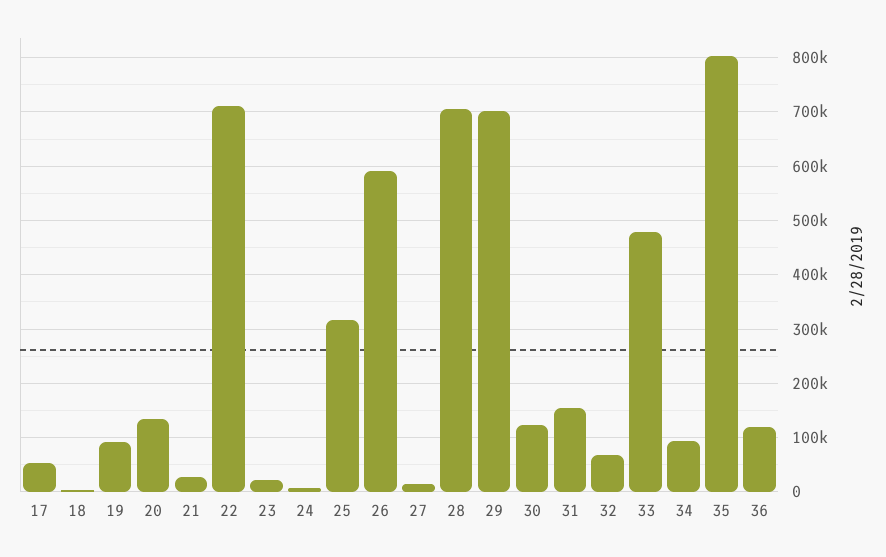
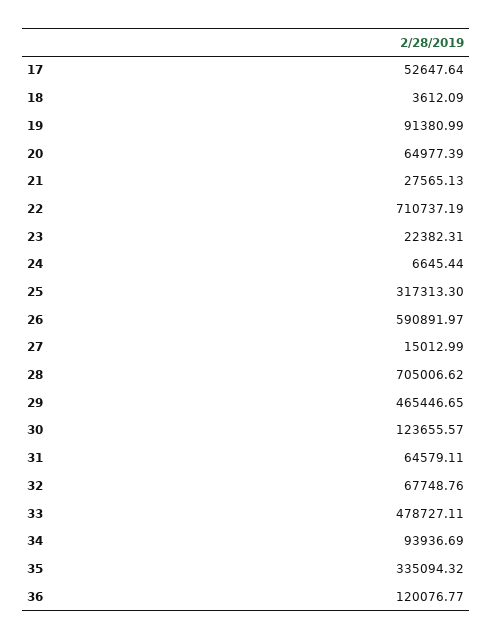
  {
    "17": 52647.64,
    "18": 3612.09,
    "19": 91380.99,
-   "20": 140000,
+   "20": 64977.39,
    "21": 27565.13,
    "22": 710737.19,
    "23": 22382.31,
    "24": 6645.44,
    "25": 317313.3,
    "26": 590891.97,
    "27": 15012.99,
    "28": 705006.62,
-   "29": 700000,
+   "29": 465446.65,
    "30": 123655.57,
-   "31": 160000,
+   "31": 64579.11,
    "32": 67748.76,
    "33": 478727.11,
    "34": 93936.69,
-   "35": 800000,
+   "35": 335094.32,
    "36": 120076.77
  }

